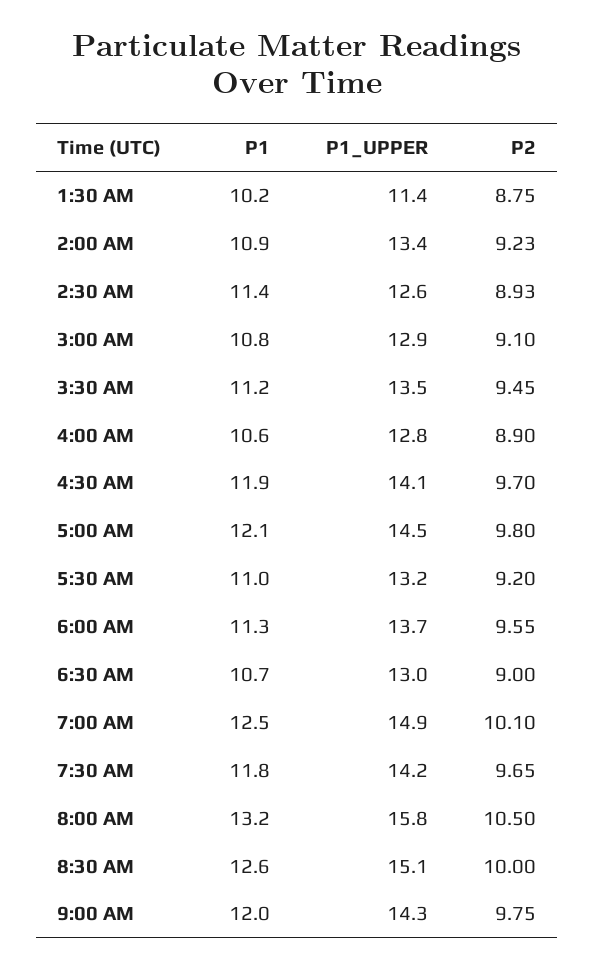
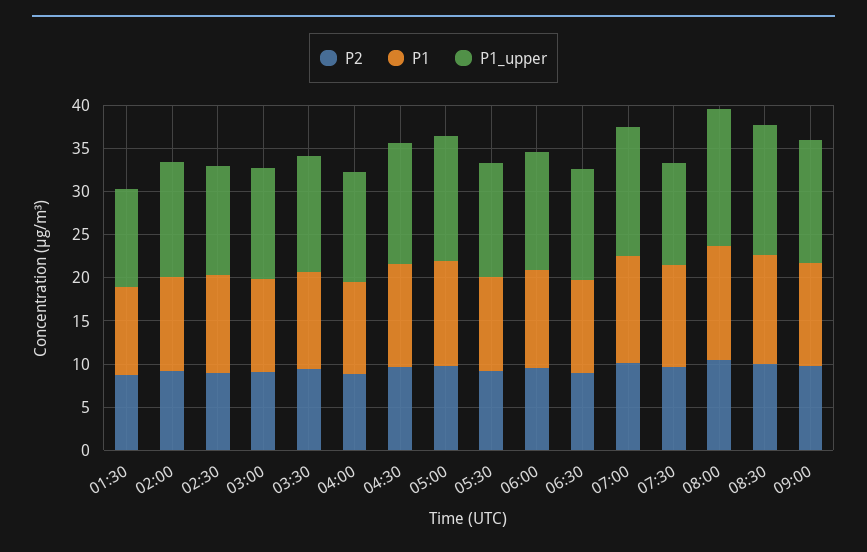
  {
    "P1": {
      "1:30 AM": 10.2,
      "2:00 AM": 10.9,
      "2:30 AM": 11.4,
      "3:00 AM": 10.8,
      "3:30 AM": 11.2,
      "4:00 AM": 10.6,
      "4:30 AM": 11.9,
      "5:00 AM": 12.1,
      "5:30 AM": 11,
      "6:00 AM": 11.3,
      "6:30 AM": 10.7,
      "7:00 AM": 12.5,
      "7:30 AM": 11.8,
      "8:00 AM": 13.2,
      "8:30 AM": 12.6,
      "9:00 AM": 12
    },
    "P1_UPPER": {
      "1:30 AM": 11.4,
      "2:00 AM": 13.4,
      "2:30 AM": 12.6,
      "3:00 AM": 12.9,
      "3:30 AM": 13.5,
      "4:00 AM": 12.8,
      "4:30 AM": 14.1,
      "5:00 AM": 14.5,
      "5:30 AM": 13.2,
      "6:00 AM": 13.7,
      "6:30 AM": 13,
      "7:00 AM": 14.9,
-     "7:30 AM": 14.2,
+     "7:30 AM": 12,
      "8:00 AM": 15.8,
      "8:30 AM": 15.1,
      "9:00 AM": 14.3
    },
    "P2": {
      "1:30 AM": 8.75,
      "2:00 AM": 9.23,
      "2:30 AM": 8.93,
      "3:00 AM": 9.1,
      "3:30 AM": 9.45,
      "4:00 AM": 8.9,
      "4:30 AM": 9.7,
      "5:00 AM": 9.8,
      "5:30 AM": 9.2,
      "6:00 AM": 9.55,
      "6:30 AM": 9,
      "7:00 AM": 10.1,
      "7:30 AM": 9.65,
      "8:00 AM": 10.5,
      "8:30 AM": 10,
      "9:00 AM": 9.75
    }
  }

